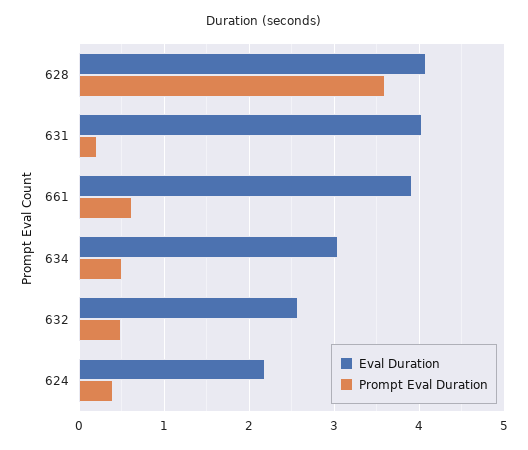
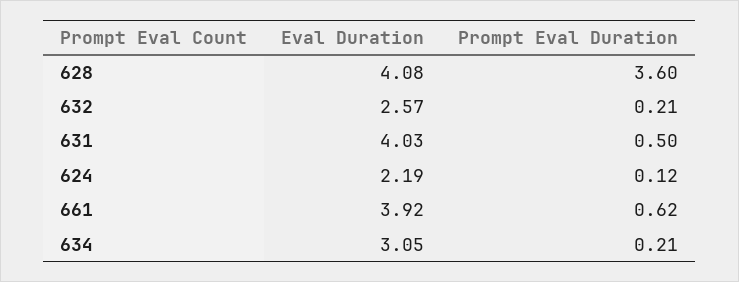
  {
    "Eval Duration": {
      "628": 4.08,
      "631": 4.03,
      "661": 3.92,
      "634": 3.05,
      "632": 2.57,
      "624": 2.19
    },
    "Prompt Eval Duration": {
      "628": 3.6,
-     "631": 0.2,
+     "631": 0.5,
      "661": 0.62,
-     "634": 0.5,
+     "634": 0.21,
-     "632": 0.5,
+     "632": 0.21,
-     "624": 0.4
+     "624": 0.12
    }
  }

